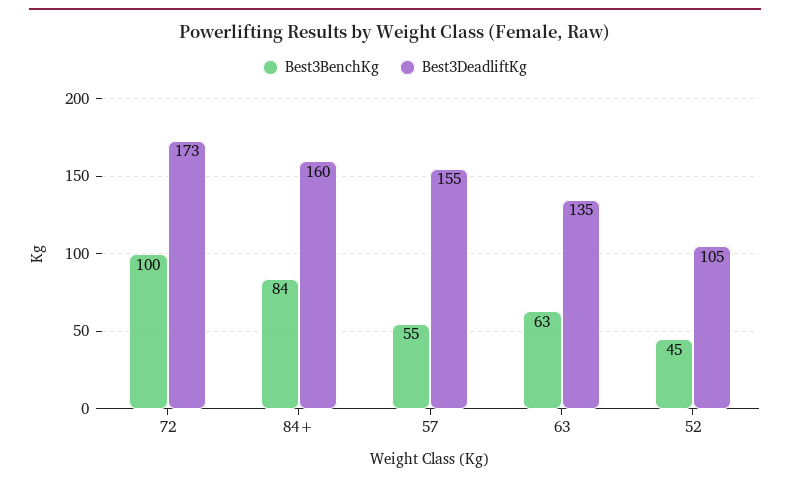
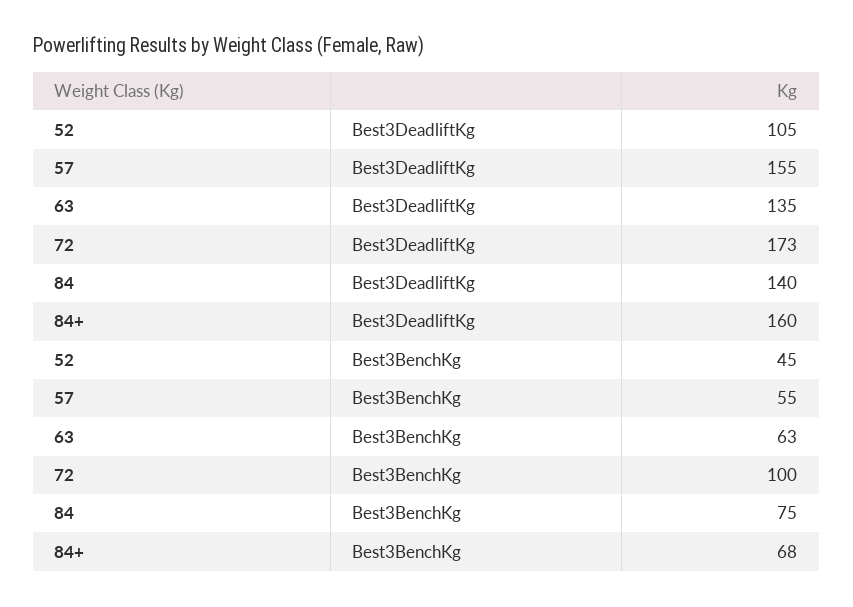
  {
    "Best3BenchKg": {
      "72": 100,
-     "84+": 84,
+     "84+": 68,
      "57": 55,
      "63": 63,
-     "52": 45
+     "52": 45,
+     "84": 75
    },
    "Best3DeadliftKg": {
      "72": 173,
      "84+": 160,
      "57": 155,
      "63": 135,
-     "52": 105
+     "52": 105,
+     "84": 140
    }
  }

